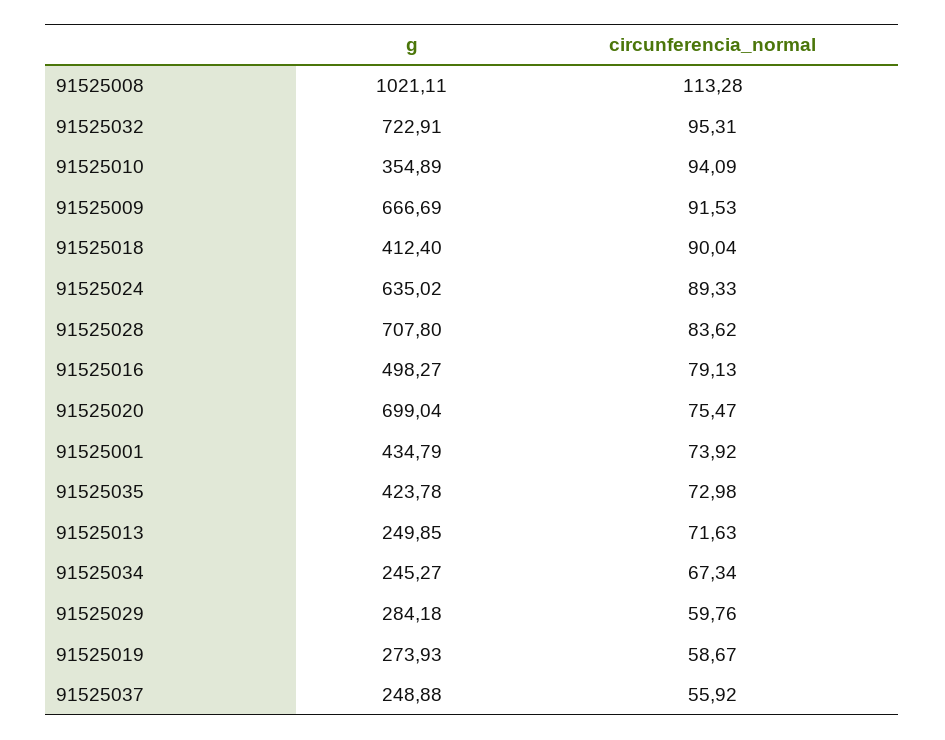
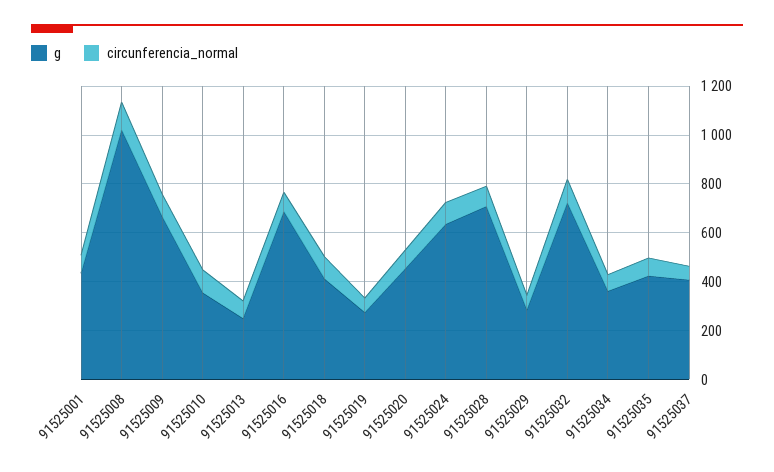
  {
    "g": {
      "91525008": 1021.11,
      "91525032": 722.91,
      "91525010": 354.89,
      "91525009": 666.69,
      "91525018": 412.4,
      "91525024": 635.02,
      "91525028": 707.8,
-     "91525016": 498.27,
+     "91525016": 700,
-     "91525020": 699.04,
+     "91525020": 450,
      "91525001": 434.79,
      "91525035": 423.78,
      "91525013": 249.85,
-     "91525034": 245.27,
+     "91525034": 350,
      "91525029": 284.18,
      "91525019": 273.93,
-     "91525037": 248.88
+     "91525037": 400
    },
    "circunferencia_normal": {
      "91525008": 113.28,
      "91525032": 95.31,
      "91525010": 94.09,
      "91525009": 91.53,
      "91525018": 90.04,
      "91525024": 89.33,
      "91525028": 83.62,
      "91525016": 79.13,
      "91525020": 75.47,
      "91525001": 73.92,
      "91525035": 72.98,
      "91525013": 71.63,
      "91525034": 67.34,
      "91525029": 59.76,
      "91525019": 58.67,
      "91525037": 55.92
    }
  }

